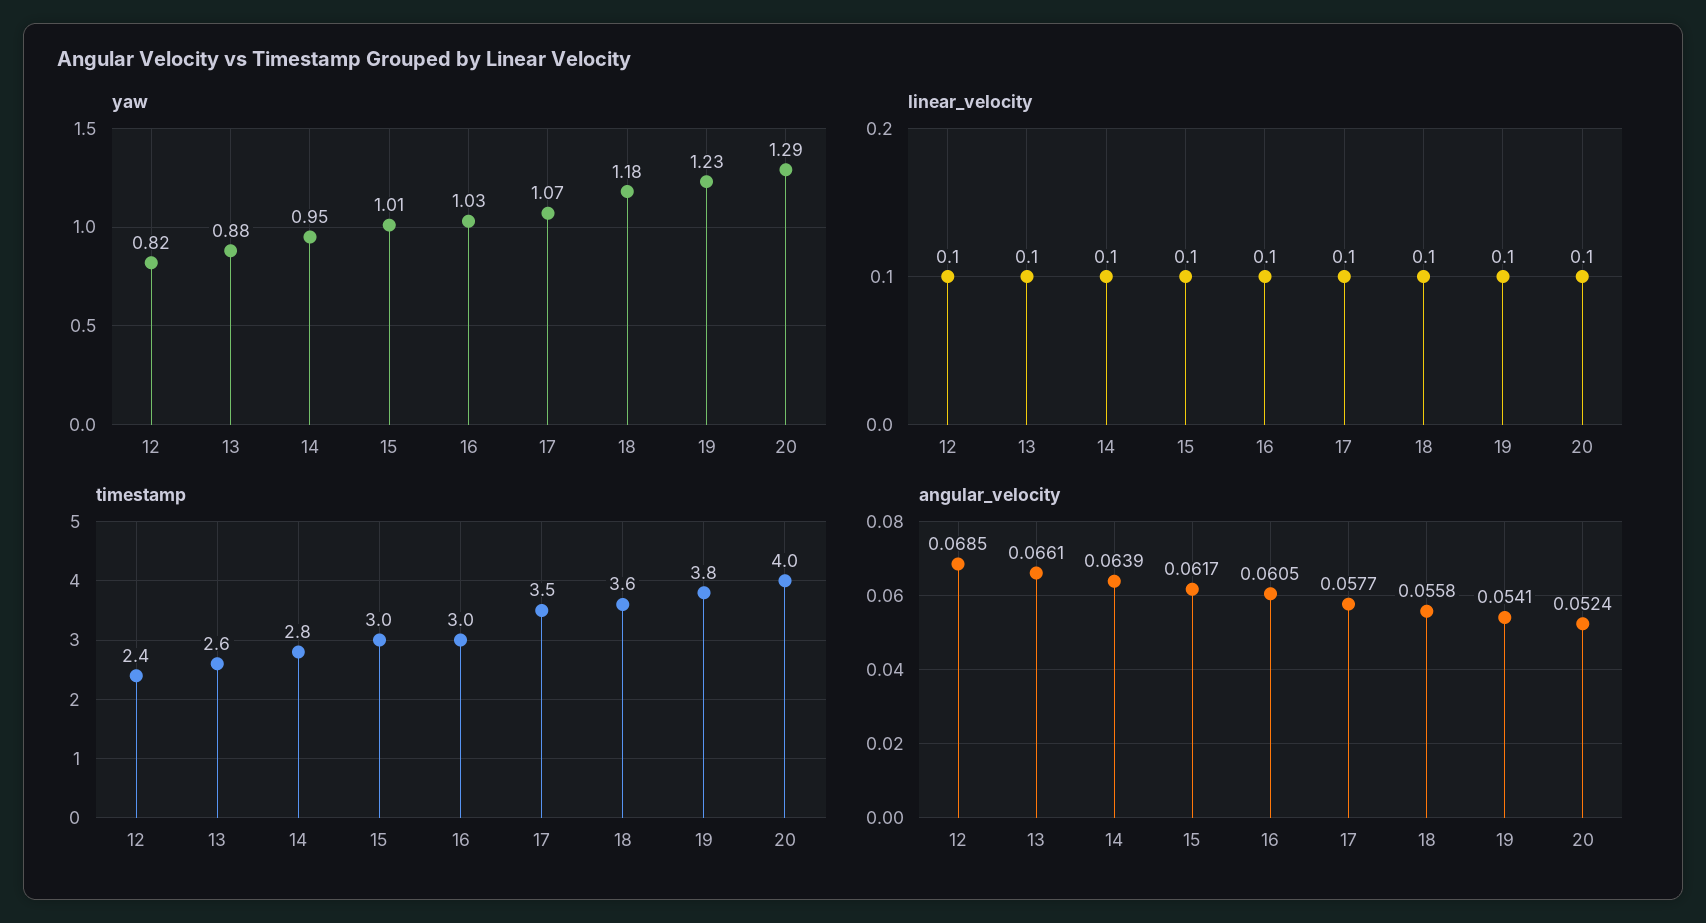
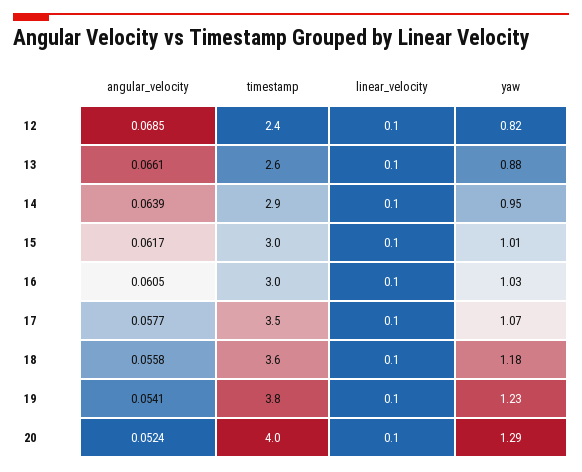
  {
    "yaw": {
      "12": 0.82,
      "13": 0.88,
      "14": 0.95,
      "15": 1.01,
      "16": 1.03,
      "17": 1.07,
      "18": 1.18,
      "19": 1.23,
      "20": 1.29
    },
    "linear_velocity": {
      "12": 0.1,
      "13": 0.1,
      "14": 0.1,
      "15": 0.1,
      "16": 0.1,
      "17": 0.1,
      "18": 0.1,
      "19": 0.1,
      "20": 0.1
    },
    "timestamp": {
      "12": 2.4,
      "13": 2.6,
-     "14": 2.8,
+     "14": 2.9,
      "15": 3,
      "16": 3,
      "17": 3.5,
      "18": 3.6,
      "19": 3.8,
      "20": 4
    },
    "angular_velocity": {
      "12": 0.0685,
      "13": 0.0661,
      "14": 0.0639,
      "15": 0.0617,
      "16": 0.0605,
      "17": 0.0577,
      "18": 0.0558,
      "19": 0.0541,
      "20": 0.0524
    }
  }

